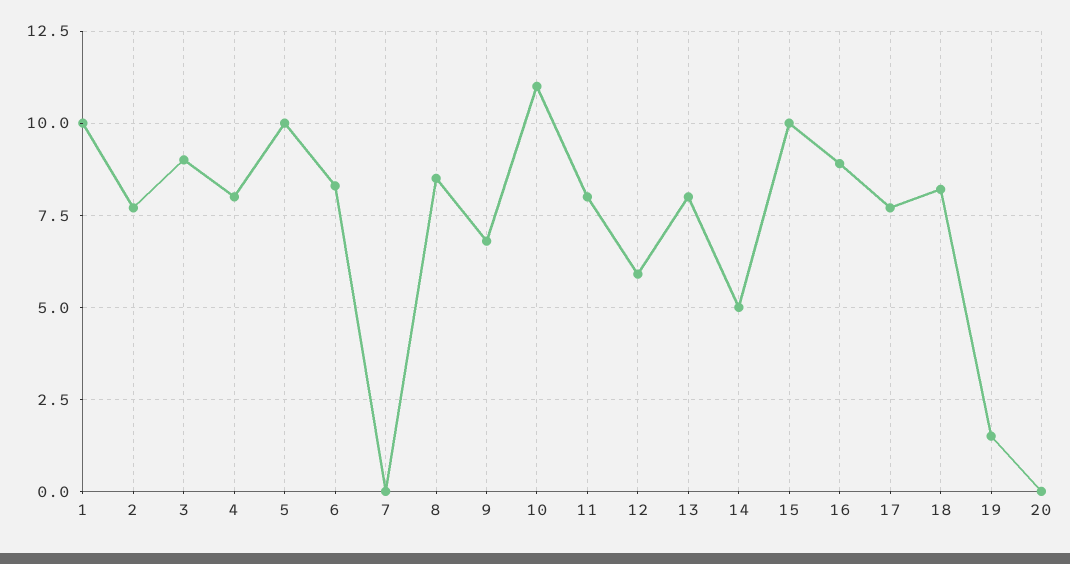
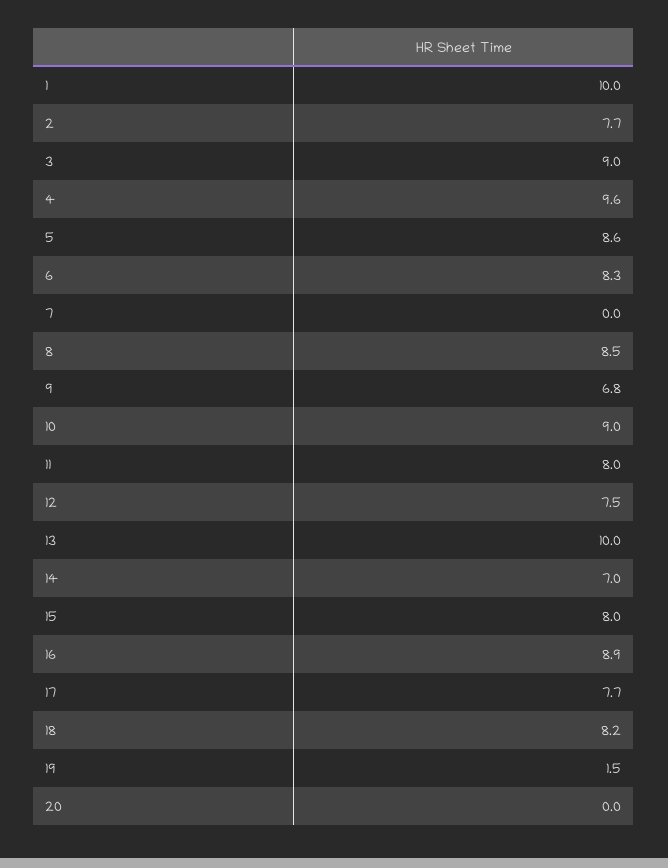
  {
    "1": 10,
    "2": 7.7,
    "3": 9,
-   "4": 8,
+   "4": 9.6,
-   "5": 10,
+   "5": 8.6,
    "6": 8.3,
    "7": 0,
    "8": 8.5,
    "9": 6.8,
-   "10": 11,
+   "10": 9,
    "11": 8,
-   "12": 6,
+   "12": 7.5,
-   "13": 8,
+   "13": 10,
-   "14": 5,
+   "14": 7,
-   "15": 10,
+   "15": 8,
    "16": 8.9,
    "17": 7.7,
    "18": 8.2,
    "19": 1.5,
    "20": 0
  }

